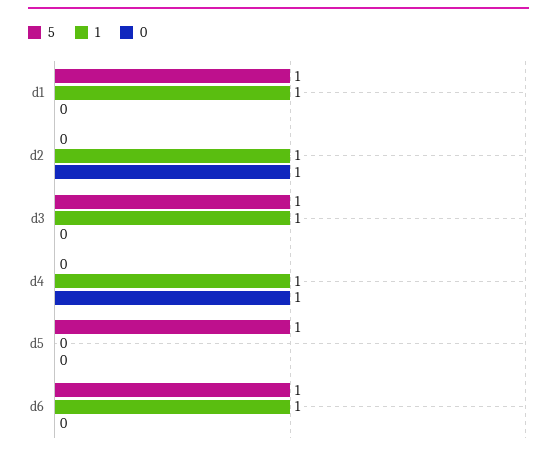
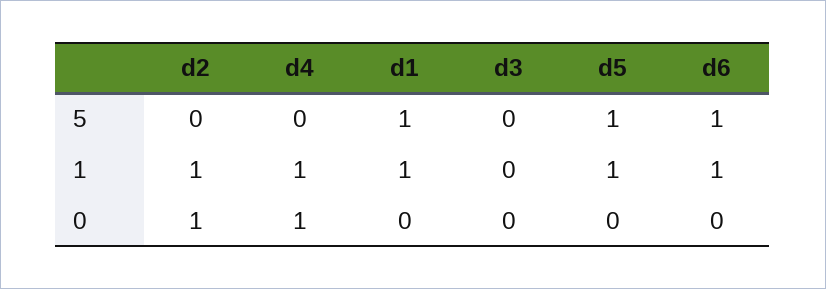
  {
    "5": {
      "d1": 1,
      "d2": 0,
-     "d3": 1,
+     "d3": 0,
      "d4": 0,
      "d5": 1,
      "d6": 1
    },
    "1": {
      "d1": 1,
      "d2": 1,
-     "d3": 1,
+     "d3": 0,
      "d4": 1,
-     "d5": 0,
+     "d5": 1,
      "d6": 1
    },
    "0": {
      "d1": 0,
      "d2": 1,
      "d3": 0,
      "d4": 1,
      "d5": 0,
      "d6": 0
    }
  }

